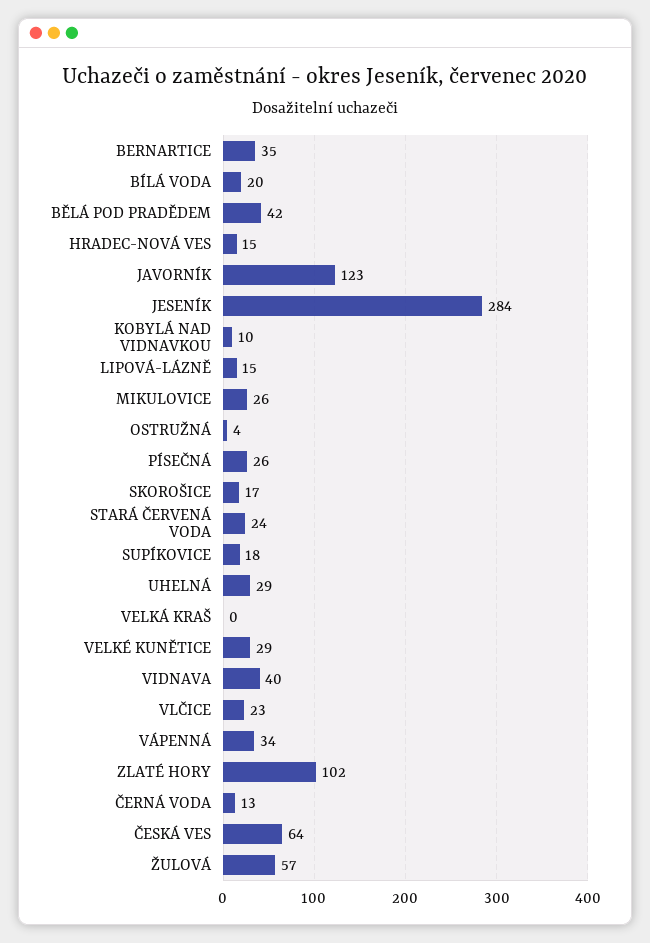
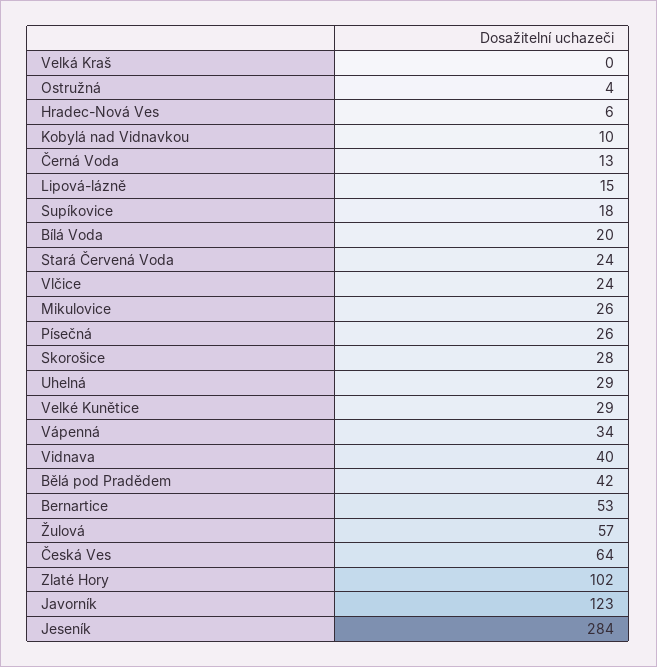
  {
-   "BERNARTICE": 35,
+   "BERNARTICE": 53,
    "BÍLÁ VODA": 20,
    "BĚLÁ POD PRADĚDEM": 42,
-   "HRADEC-NOVÁ VES": 15,
+   "HRADEC-NOVÁ VES": 6,
    "JAVORNÍK": 123,
    "JESENÍK": 284,
    "KOBYLÁ NAD VIDNAVKOU": 10,
    "LIPOVÁ-LÁZNĚ": 15,
    "MIKULOVICE": 26,
    "OSTRUŽNÁ": 4,
    "PÍSEČNÁ": 26,
-   "SKOROŠICE": 17,
+   "SKOROŠICE": 28,
    "STARÁ ČERVENÁ VODA": 24,
    "SUPÍKOVICE": 18,
    "UHELNÁ": 29,
    "VELKÁ KRAŠ": 0,
    "VELKÉ KUNĚTICE": 29,
    "VIDNAVA": 40,
-   "VLČICE": 23,
+   "VLČICE": 24,
    "VÁPENNÁ": 34,
    "ZLATÉ HORY": 102,
    "ČERNÁ VODA": 13,
    "ČESKÁ VES": 64,
    "ŽULOVÁ": 57
  }

